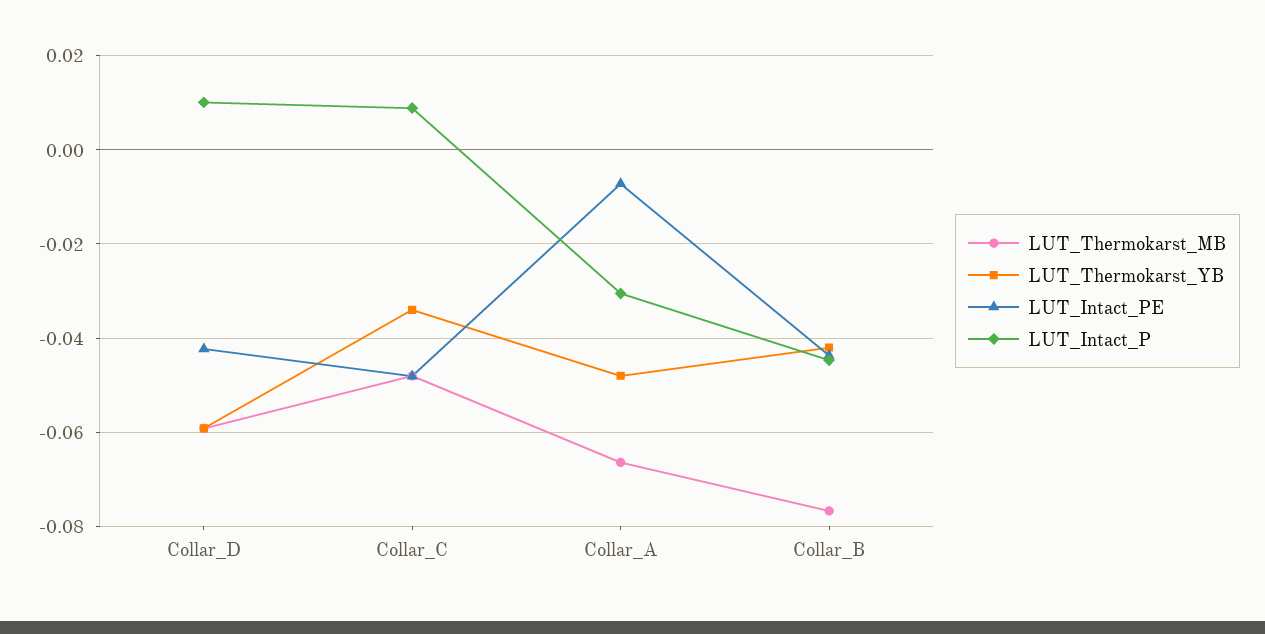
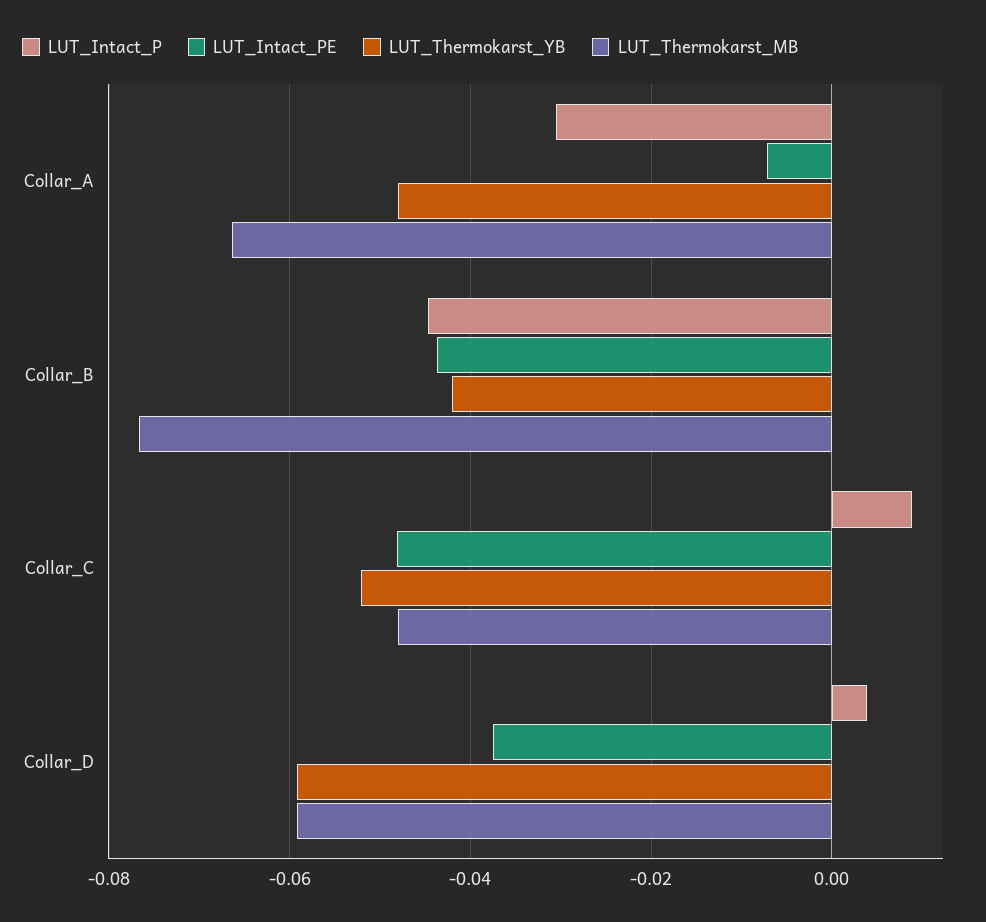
  {
    "LUT_Thermokarst_MB": {
      "Collar_D": -0.06,
      "Collar_C": -0.048,
      "Collar_A": -0.066,
      "Collar_B": -0.076
    },
    "LUT_Thermokarst_YB": {
      "Collar_D": -0.06,
-     "Collar_C": -0.034,
+     "Collar_C": -0.052,
      "Collar_A": -0.048,
      "Collar_B": -0.042
    },
    "LUT_Intact_PE": {
-     "Collar_D": -0.042,
+     "Collar_D": -0.038,
      "Collar_C": -0.048,
      "Collar_A": -0.008,
      "Collar_B": -0.044
    },
    "LUT_Intact_P": {
-     "Collar_D": 0.01,
+     "Collar_D": 0.004,
      "Collar_C": 0.008,
      "Collar_A": -0.03,
      "Collar_B": -0.044
    }
  }

